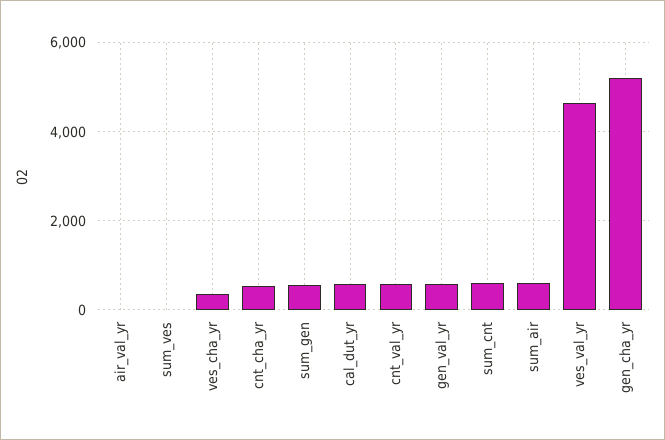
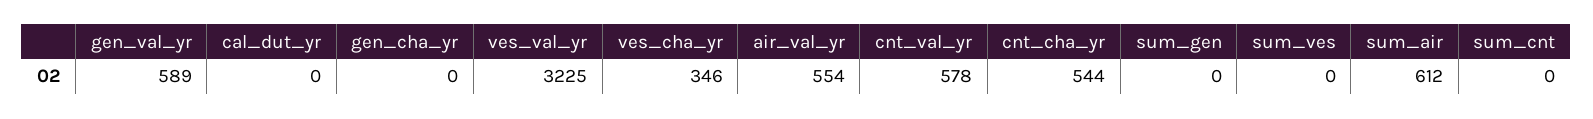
  {
-   "air_val_yr": 0,
+   "air_val_yr": 554,
    "sum_ves": 0,
    "ves_cha_yr": 346,
    "cnt_cha_yr": 544,
-   "sum_gen": 600,
+   "sum_gen": 0,
-   "cal_dut_yr": 600,
+   "cal_dut_yr": 0,
    "cnt_val_yr": 578,
    "gen_val_yr": 589,
-   "sum_cnt": 600,
+   "sum_cnt": 0,
    "sum_air": 612,
-   "ves_val_yr": 4600,
+   "ves_val_yr": 3225,
-   "gen_cha_yr": 5200
+   "gen_cha_yr": 0
  }

